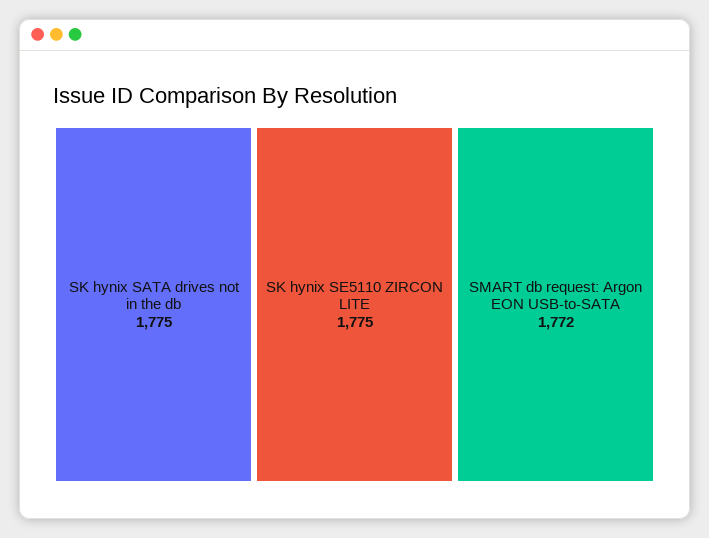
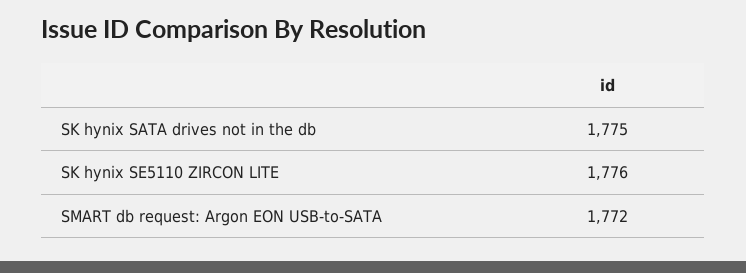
  {
    "SK hynix SATA drives not in the db": 1775,
-   "SK hynix SE5110 ZIRCON LITE": 1775,
+   "SK hynix SE5110 ZIRCON LITE": 1776,
    "SMART db request: Argon EON USB-to-SATA": 1772
  }

